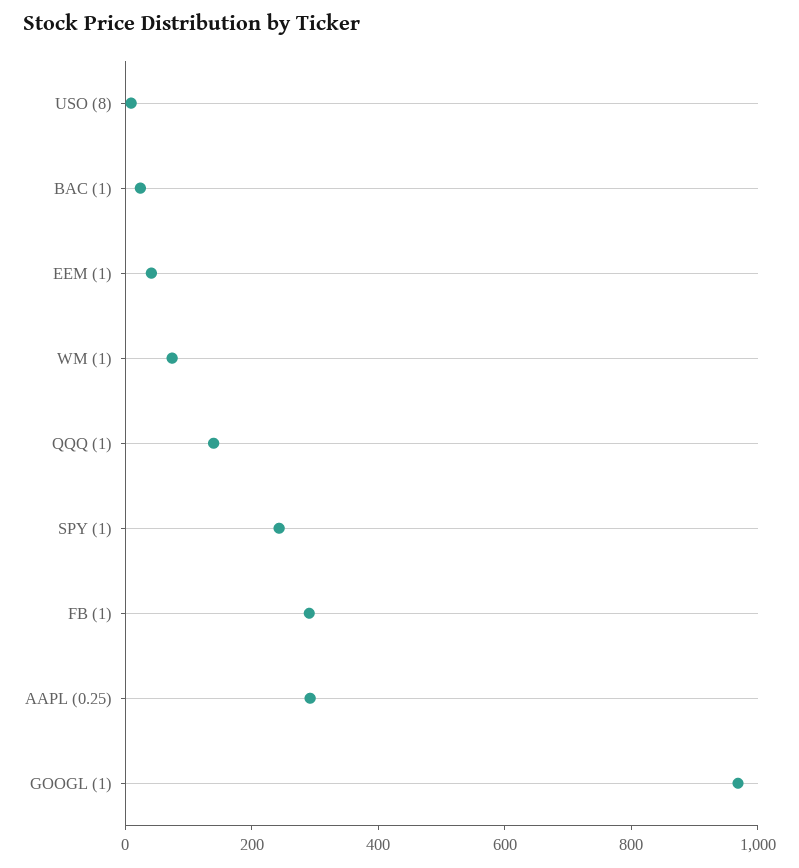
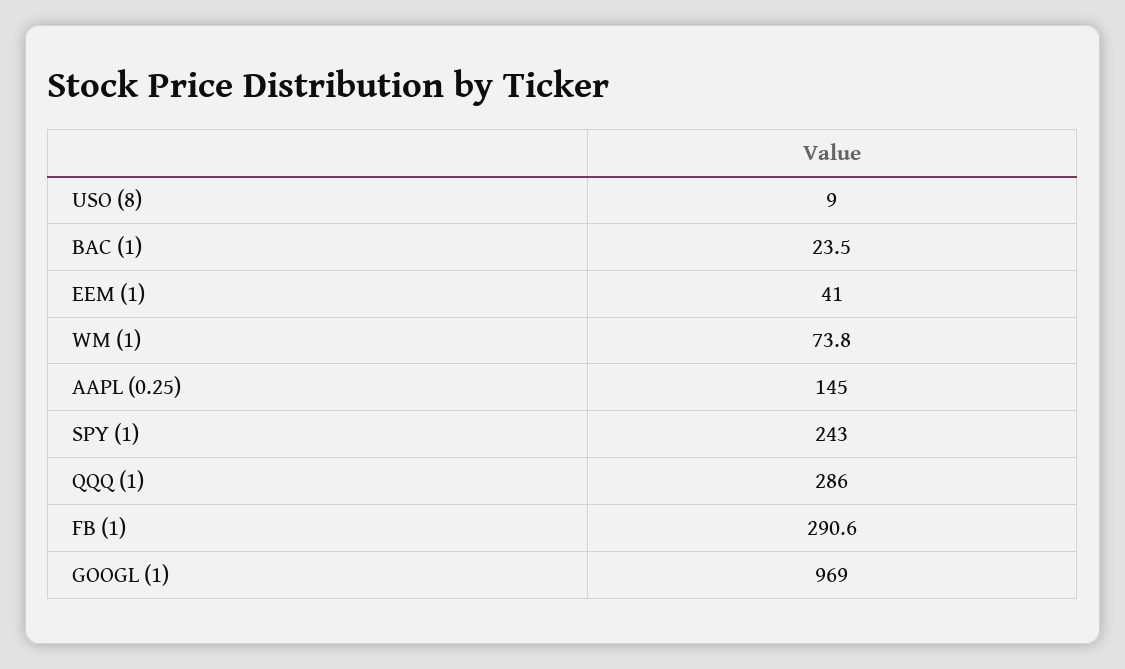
  {
    "USO (8)": 9,
    "BAC (1)": 23.5,
    "EEM (1)": 41,
    "WM (1)": 73.8,
-   "QQQ (1)": 150,
+   "QQQ (1)": 286,
    "SPY (1)": 243,
    "FB (1)": 290.6,
-   "AAPL (0.25)": 300,
+   "AAPL (0.25)": 145,
    "GOOGL (1)": 969
  }

